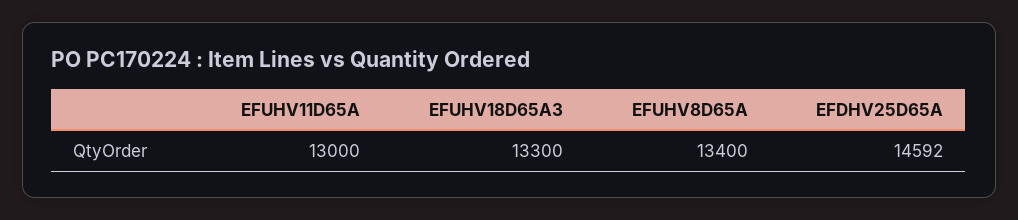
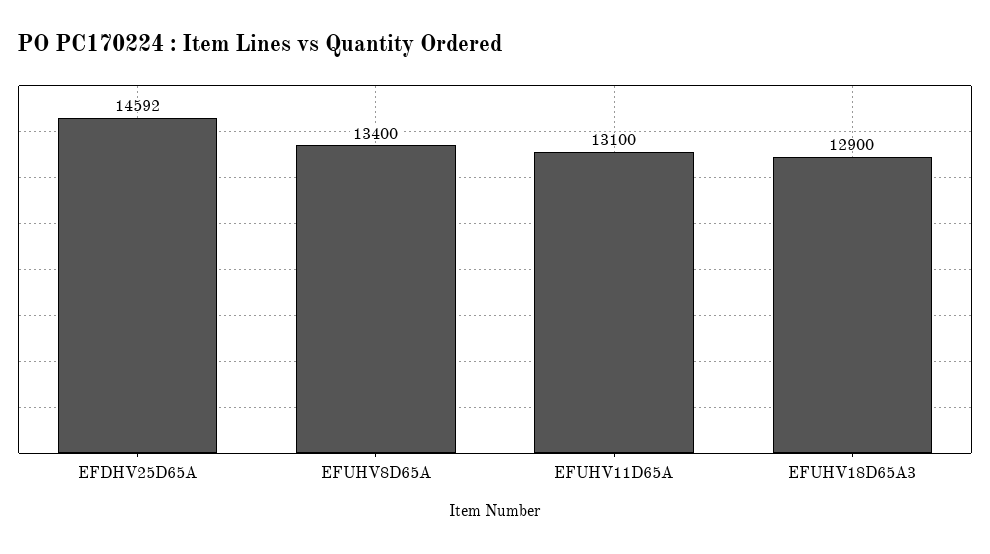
  {
-   "EFUHV11D65A": 13000,
+   "EFUHV11D65A": 13100,
-   "EFUHV18D65A3": 13300,
+   "EFUHV18D65A3": 12900,
    "EFUHV8D65A": 13400,
    "EFDHV25D65A": 14592
  }

